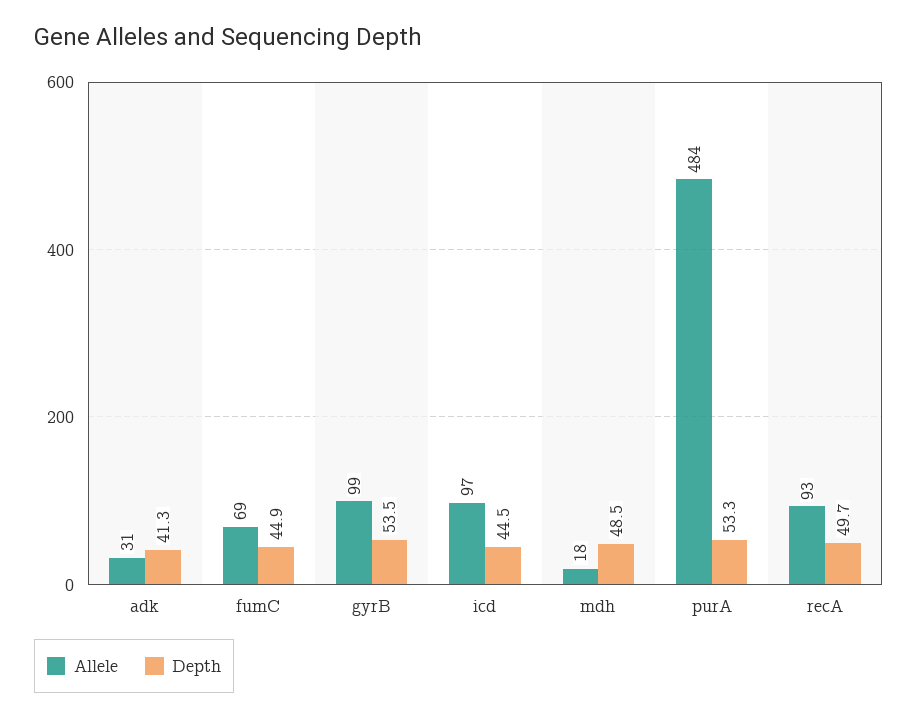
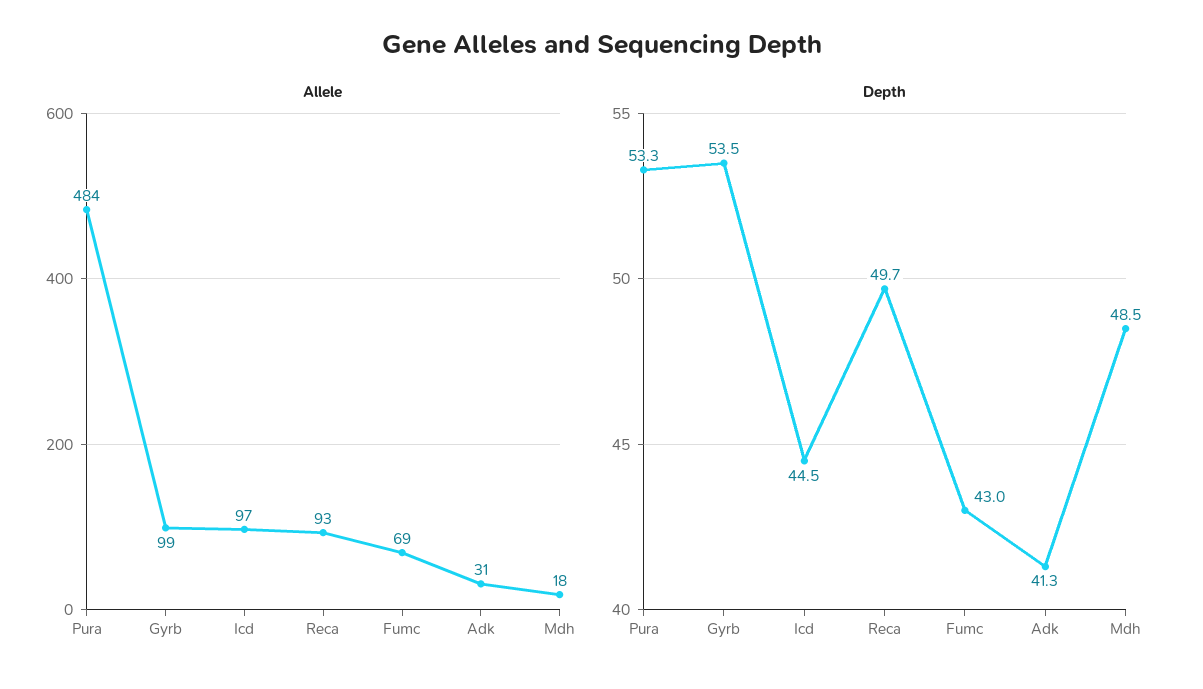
  {
    "Allele": {
      "adk": 31,
      "fumC": 69,
      "gyrB": 99,
      "icd": 97,
      "mdh": 18,
      "purA": 484,
      "recA": 93
    },
    "Depth": {
      "adk": 41.3,
-     "fumC": 44.9,
+     "fumC": 43,
      "gyrB": 53.5,
      "icd": 44.5,
      "mdh": 48.5,
      "purA": 53.3,
      "recA": 49.7
    }
  }

